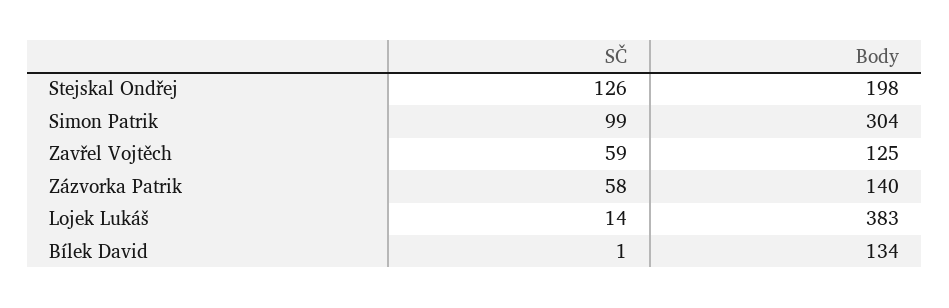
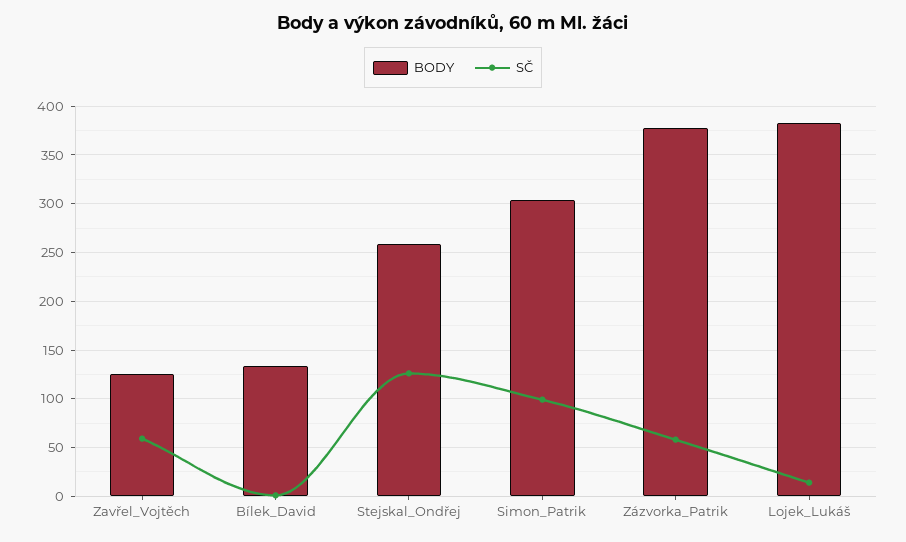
  {
    "SČ": {
      "Stejskal Ondřej": 126,
      "Simon Patrik": 99,
      "Zavřel Vojtěch": 59,
      "Zázvorka Patrik": 58,
      "Lojek Lukáš": 14,
      "Bílek David": 1
    },
    "Body": {
-     "Stejskal Ondřej": 198,
+     "Stejskal Ondřej": 260,
      "Simon Patrik": 304,
      "Zavřel Vojtěch": 125,
-     "Zázvorka Patrik": 140,
+     "Zázvorka Patrik": 380,
      "Lojek Lukáš": 383,
      "Bílek David": 134
    }
  }

